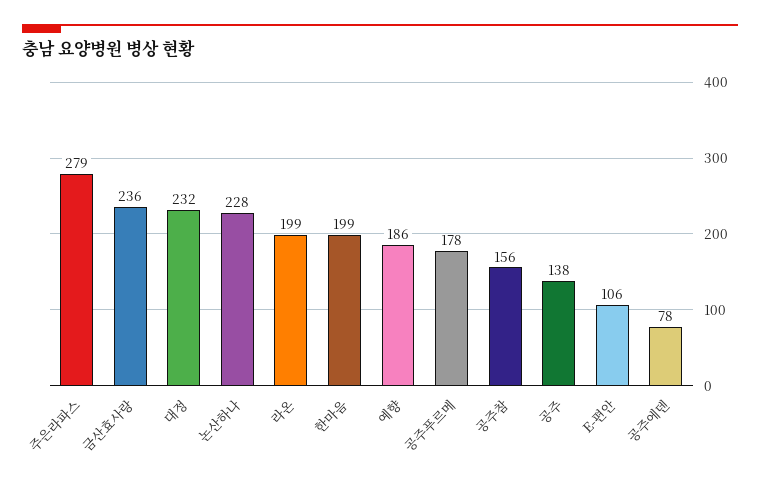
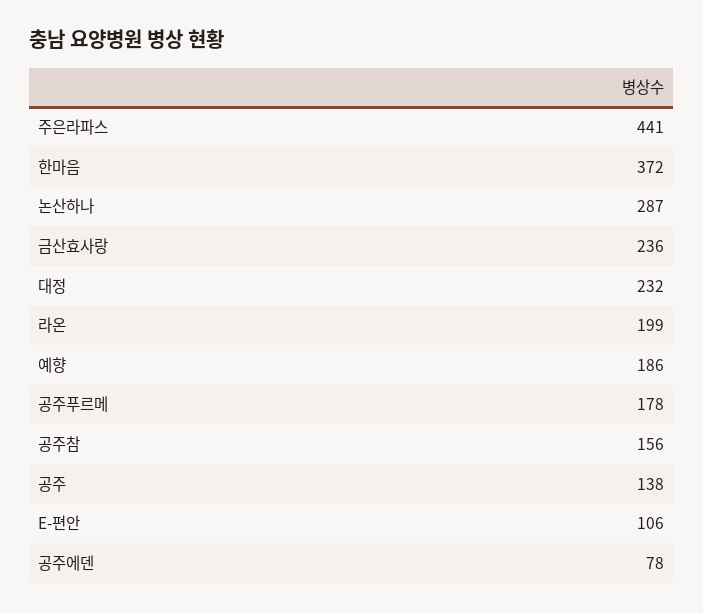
  {
-   "주은라파스": 279,
+   "주은라파스": 441,
    "금산효사랑": 236,
    "대정": 232,
-   "논산하나": 228,
+   "논산하나": 287,
    "라온": 199,
-   "한마음": 199,
+   "한마음": 372,
    "예향": 186,
    "공주푸르메": 178,
    "공주참": 156,
    "공주": 138,
    "E-편안": 106,
    "공주에덴": 78
  }

